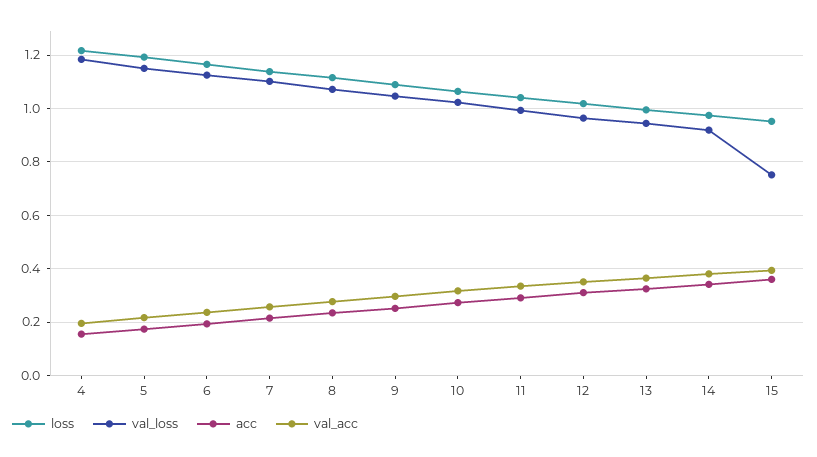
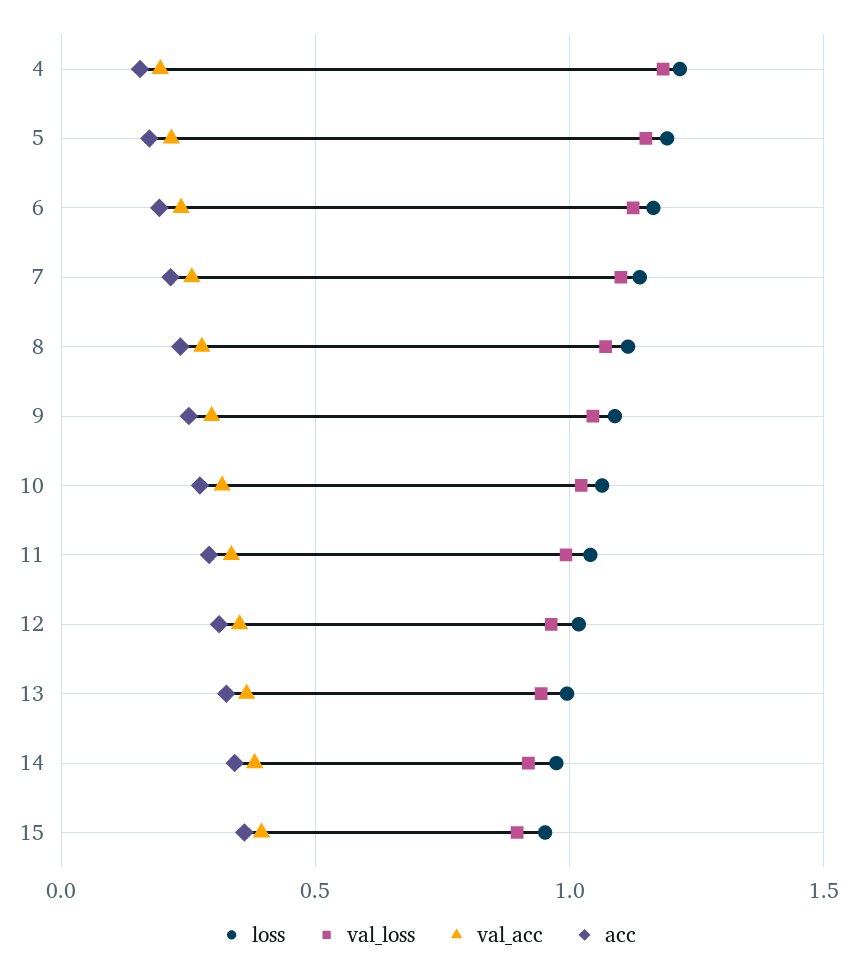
  {
    "loss": {
      "4": 1.225,
      "5": 1.2,
      "6": 1.175,
      "7": 1.15,
      "8": 1.125,
      "9": 1.1,
      "10": 1.075,
      "11": 1.05,
      "12": 1.025,
      "13": 1,
      "14": 0.975,
      "15": 0.95
    },
    "val_loss": {
      "4": 1.175,
      "5": 1.15,
      "6": 1.125,
      "7": 1.1,
      "8": 1.075,
      "9": 1.05,
      "10": 1.025,
      "11": 1,
      "12": 0.975,
      "13": 0.95,
      "14": 0.925,
-     "15": 0.75
+     "15": 0.9
    },
    "acc": {
      "4": 0.15,
      "5": 0.175,
      "6": 0.2,
      "7": 0.225,
      "8": 0.225,
      "9": 0.25,
      "10": 0.275,
      "11": 0.3,
      "12": 0.3,
      "13": 0.325,
      "14": 0.35,
      "15": 0.35
    },
    "val_acc": {
      "4": 0.2,
      "5": 0.225,
      "6": 0.225,
      "7": 0.25,
      "8": 0.275,
      "9": 0.3,
      "10": 0.325,
      "11": 0.325,
      "12": 0.35,
      "13": 0.375,
      "14": 0.375,
      "15": 0.4
    }
  }

